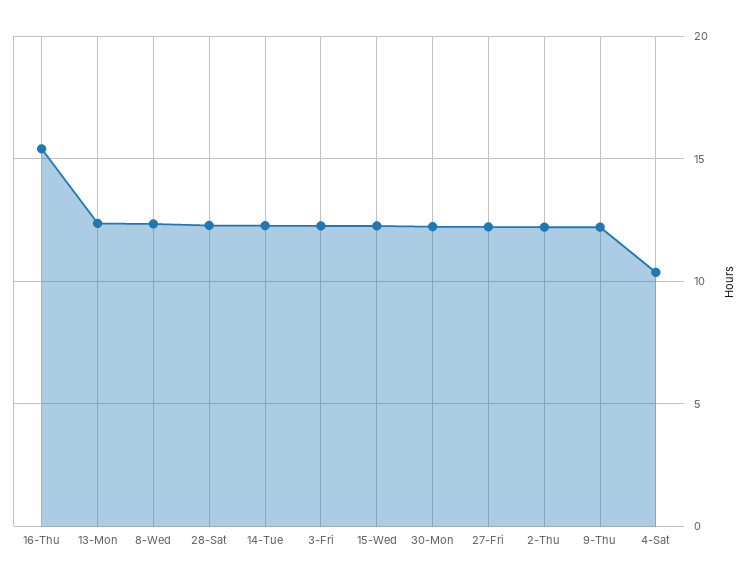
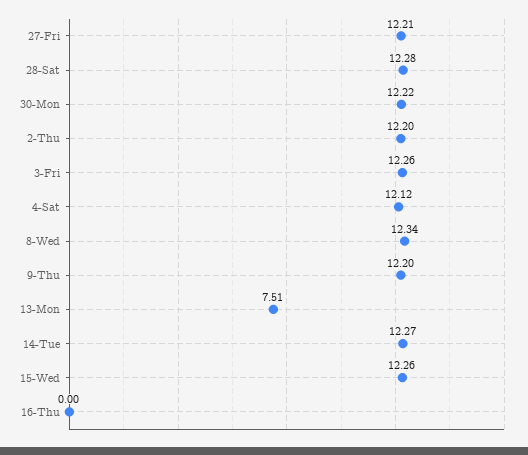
  {
-   "16-Thu": 15.5,
+   "16-Thu": 0,
-   "13-Mon": 12.5,
+   "13-Mon": 7.51,
    "8-Wed": 12.34,
    "28-Sat": 12.28,
    "14-Tue": 12.27,
    "3-Fri": 12.26,
    "15-Wed": 12.26,
    "30-Mon": 12.22,
    "27-Fri": 12.21,
    "2-Thu": 12.2,
    "9-Thu": 12.2,
-   "4-Sat": 10.5
+   "4-Sat": 12.12
  }

